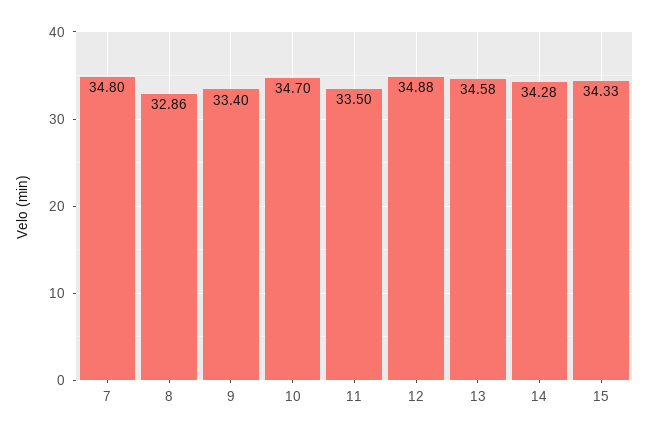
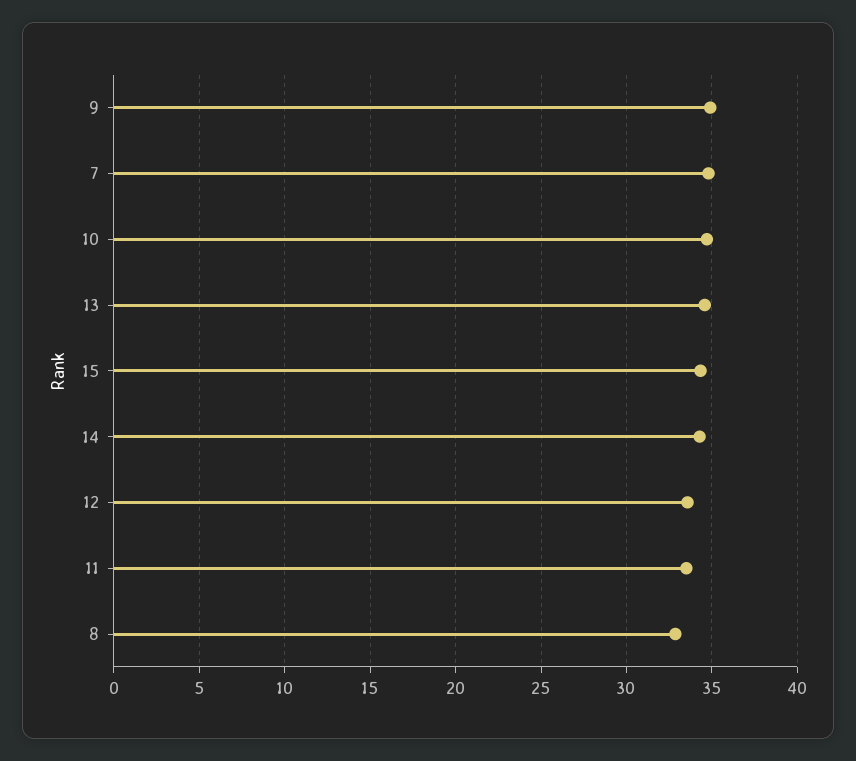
  {
    "7": 34.8,
    "8": 32.86,
-   "9": 33.4,
+   "9": 35,
    "10": 34.7,
    "11": 33.5,
-   "12": 34.88,
+   "12": 33.5,
    "13": 34.58,
    "14": 34.28,
    "15": 34.33
  }

